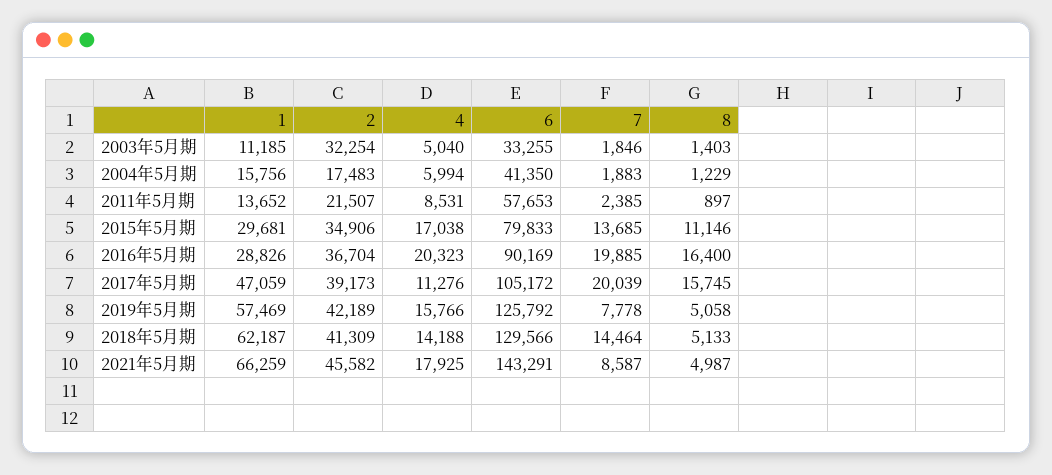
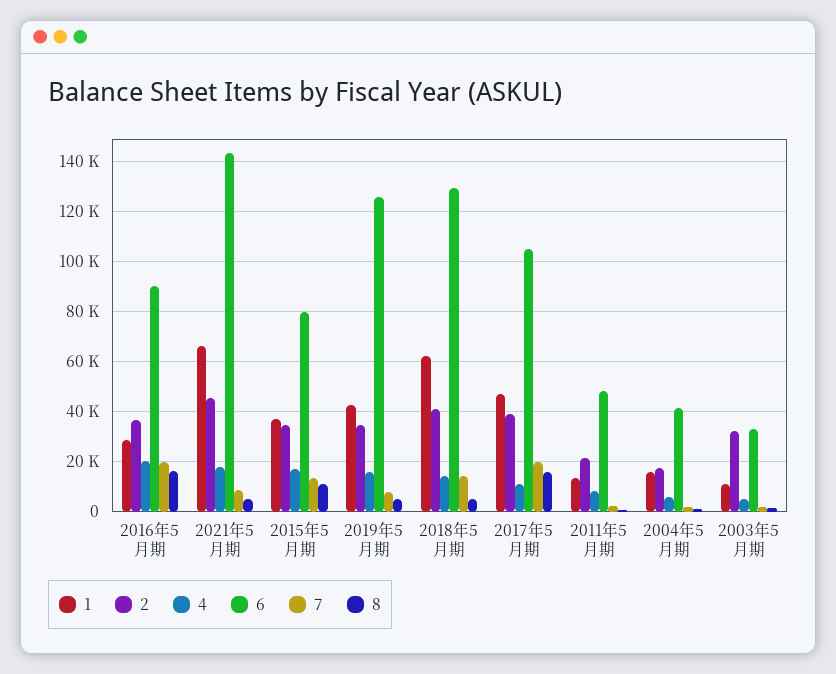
  {
    "1": {
      "2003年5月期": 11185,
      "2004年5月期": 15756,
      "2011年5月期": 13652,
-     "2015年5月期": 29681,
+     "2015年5月期": 37500,
      "2016年5月期": 28826,
      "2017年5月期": 47059,
-     "2019年5月期": 57469,
+     "2019年5月期": 42500,
      "2018年5月期": 62187,
      "2021年5月期": 66259
    },
    "2": {
      "2003年5月期": 32254,
      "2004年5月期": 17483,
      "2011年5月期": 21507,
      "2015年5月期": 34906,
      "2016年5月期": 36704,
      "2017年5月期": 39173,
-     "2019年5月期": 42189,
+     "2019年5月期": 35000,
      "2018年5月期": 41309,
      "2021年5月期": 45582
    },
    "4": {
      "2003年5月期": 5040,
      "2004年5月期": 5994,
      "2011年5月期": 8531,
      "2015年5月期": 17038,
      "2016年5月期": 20323,
      "2017年5月期": 11276,
      "2019年5月期": 15766,
      "2018年5月期": 14188,
      "2021年5月期": 17925
    },
    "6": {
      "2003年5月期": 33255,
      "2004年5月期": 41350,
-     "2011年5月期": 57653,
+     "2011年5月期": 47500,
      "2015年5月期": 79833,
      "2016年5月期": 90169,
      "2017年5月期": 105172,
      "2019年5月期": 125792,
      "2018年5月期": 129566,
      "2021年5月期": 143291
    },
    "7": {
      "2003年5月期": 1846,
      "2004年5月期": 1883,
      "2011年5月期": 2385,
      "2015年5月期": 13685,
      "2016年5月期": 19885,
      "2017年5月期": 20039,
      "2019年5月期": 7778,
      "2018年5月期": 14464,
      "2021年5月期": 8587
    },
    "8": {
      "2003年5月期": 1403,
      "2004年5月期": 1229,
      "2011年5月期": 897,
      "2015年5月期": 11146,
      "2016年5月期": 16400,
      "2017年5月期": 15745,
      "2019年5月期": 5058,
      "2018年5月期": 5133,
      "2021年5月期": 4987
    }
  }

